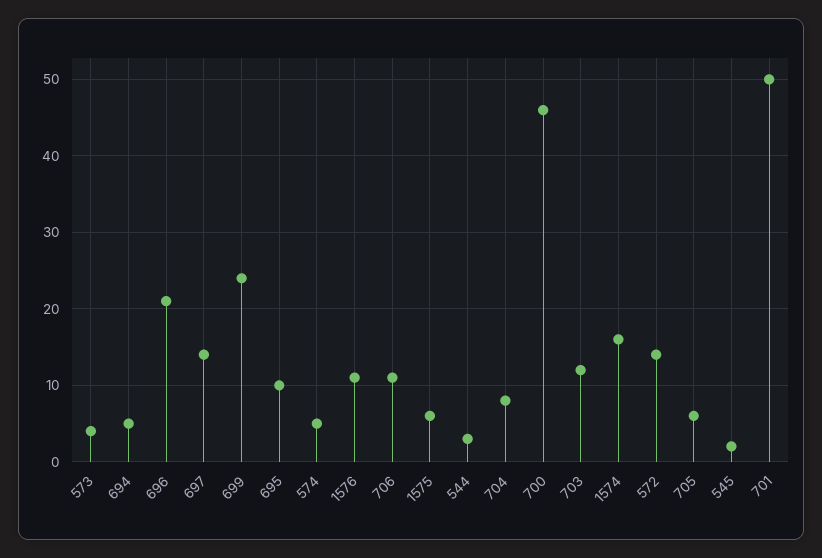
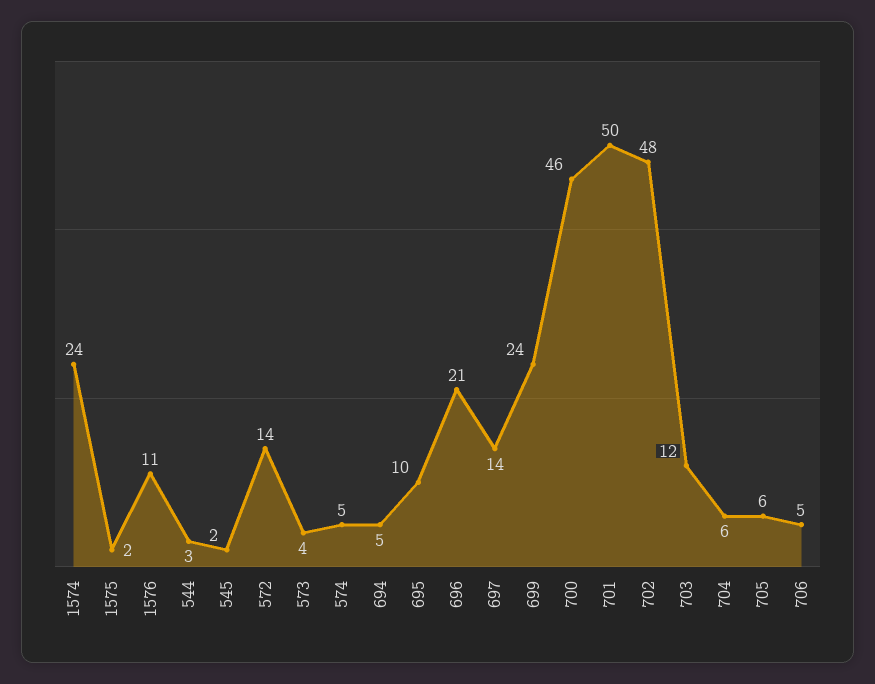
  {
    "573": 4,
    "694": 5,
    "696": 21,
    "697": 14,
    "699": 24,
    "695": 10,
    "574": 5,
    "1576": 11,
-   "706": 11,
+   "706": 5,
-   "1575": 6,
+   "1575": 2,
    "544": 3,
-   "704": 8,
+   "704": 6,
    "700": 46,
    "703": 12,
-   "1574": 16,
+   "1574": 24,
    "572": 14,
    "705": 6,
    "545": 2,
-   "701": 50
+   "701": 50,
+   "702": 48
  }

